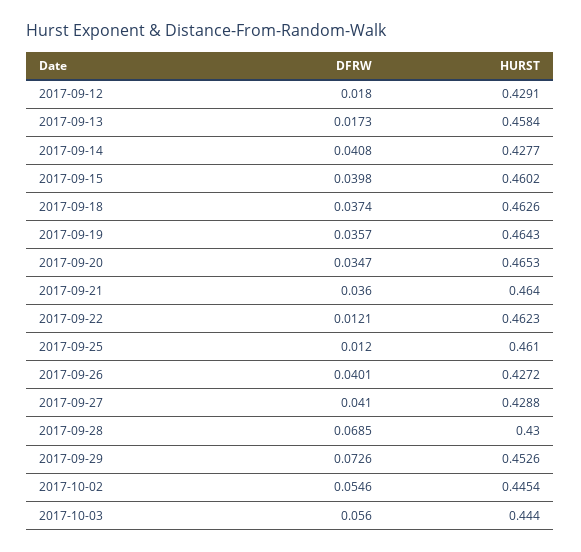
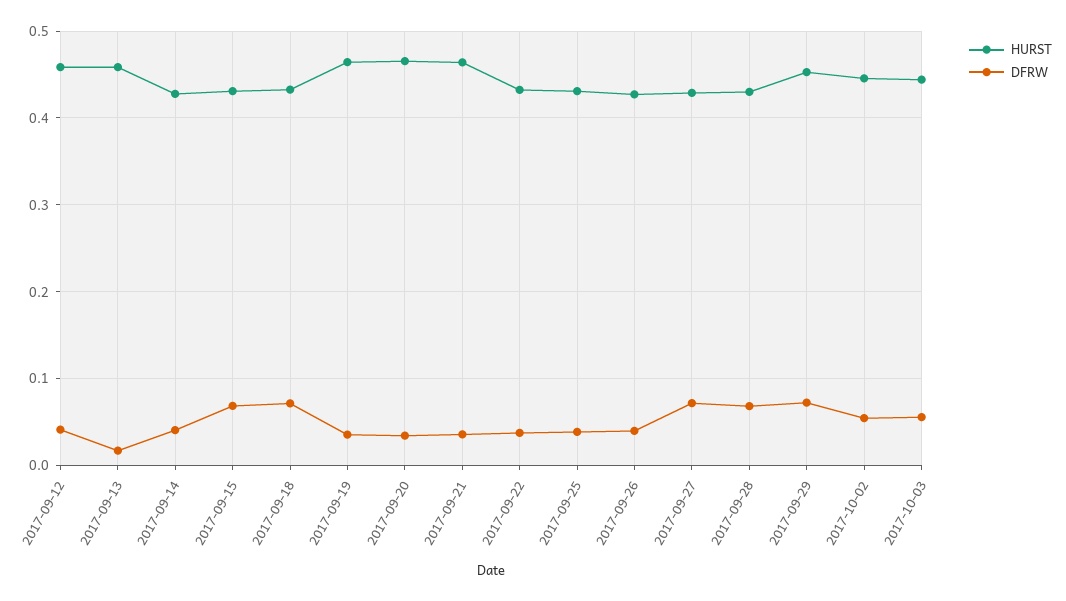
  {
    "DFRW": {
-     "2017-09-12": 0.018,
+     "2017-09-12": 0.04,
      "2017-09-13": 0.0173,
      "2017-09-14": 0.0408,
-     "2017-09-15": 0.0398,
+     "2017-09-15": 0.07,
-     "2017-09-18": 0.0374,
+     "2017-09-18": 0.07,
      "2017-09-19": 0.0357,
      "2017-09-20": 0.0347,
      "2017-09-21": 0.036,
-     "2017-09-22": 0.0121,
+     "2017-09-22": 0.04,
-     "2017-09-25": 0.012,
+     "2017-09-25": 0.04,
      "2017-09-26": 0.0401,
-     "2017-09-27": 0.041,
+     "2017-09-27": 0.07,
      "2017-09-28": 0.0685,
      "2017-09-29": 0.0726,
      "2017-10-02": 0.0546,
      "2017-10-03": 0.056
    },
    "HURST": {
-     "2017-09-12": 0.4291,
+     "2017-09-12": 0.46,
      "2017-09-13": 0.4584,
      "2017-09-14": 0.4277,
-     "2017-09-15": 0.4602,
+     "2017-09-15": 0.43,
-     "2017-09-18": 0.4626,
+     "2017-09-18": 0.43,
      "2017-09-19": 0.4643,
      "2017-09-20": 0.4653,
      "2017-09-21": 0.464,
-     "2017-09-22": 0.4623,
+     "2017-09-22": 0.43,
-     "2017-09-25": 0.461,
+     "2017-09-25": 0.43,
      "2017-09-26": 0.4272,
      "2017-09-27": 0.4288,
      "2017-09-28": 0.43,
      "2017-09-29": 0.4526,
      "2017-10-02": 0.4454,
      "2017-10-03": 0.444
    }
  }

